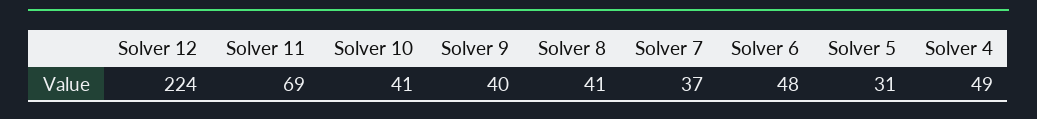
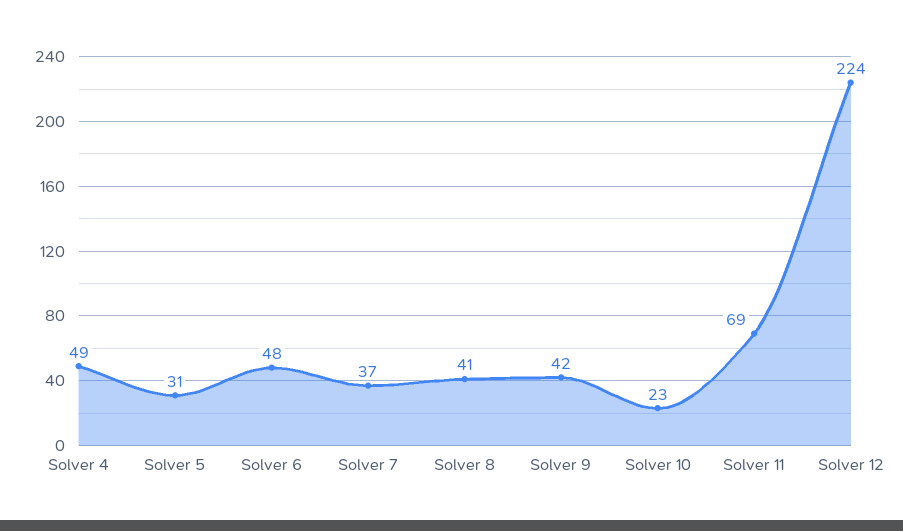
  {
    "Solver 12": 224,
    "Solver 11": 69,
-   "Solver 10": 41,
+   "Solver 10": 23,
-   "Solver 9": 40,
+   "Solver 9": 42,
    "Solver 8": 41,
    "Solver 7": 37,
    "Solver 6": 48,
    "Solver 5": 31,
    "Solver 4": 49
  }

